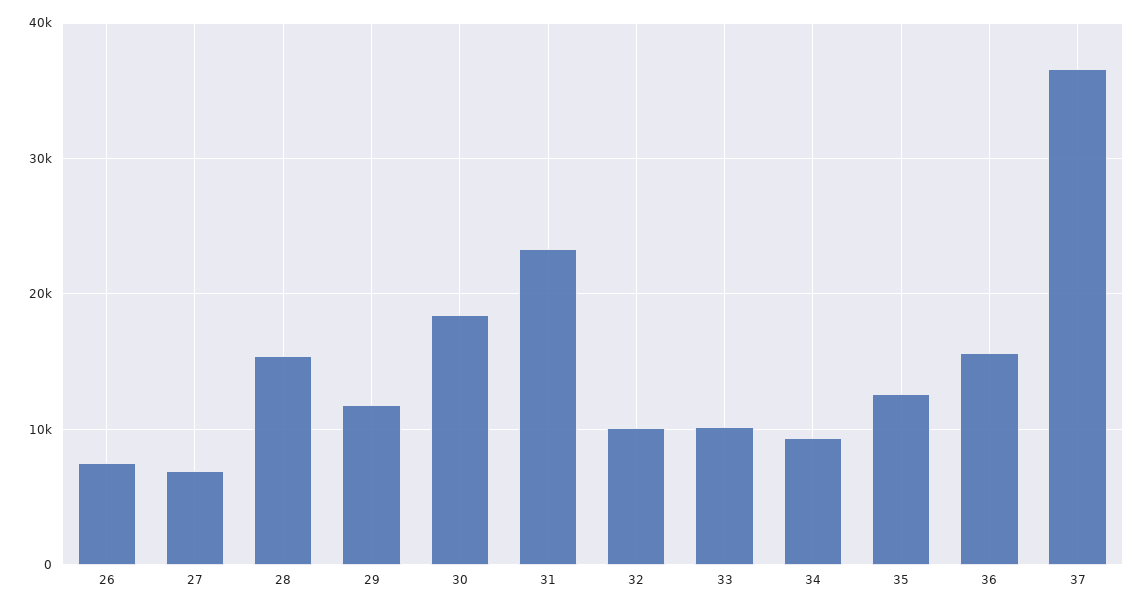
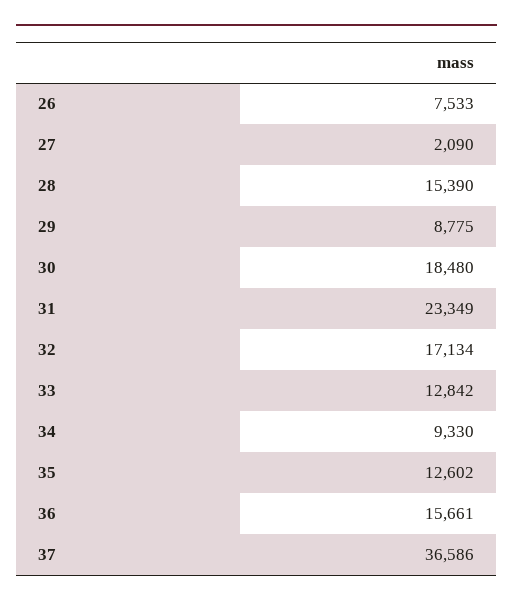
  {
    "26": 7533,
-   "27": 7000,
+   "27": 2090,
    "28": 15390,
-   "29": 12000,
+   "29": 8775,
    "30": 18480,
    "31": 23349,
-   "32": 10000,
+   "32": 17134,
-   "33": 10000,
+   "33": 12842,
    "34": 9330,
    "35": 12602,
    "36": 15661,
    "37": 36586
  }

